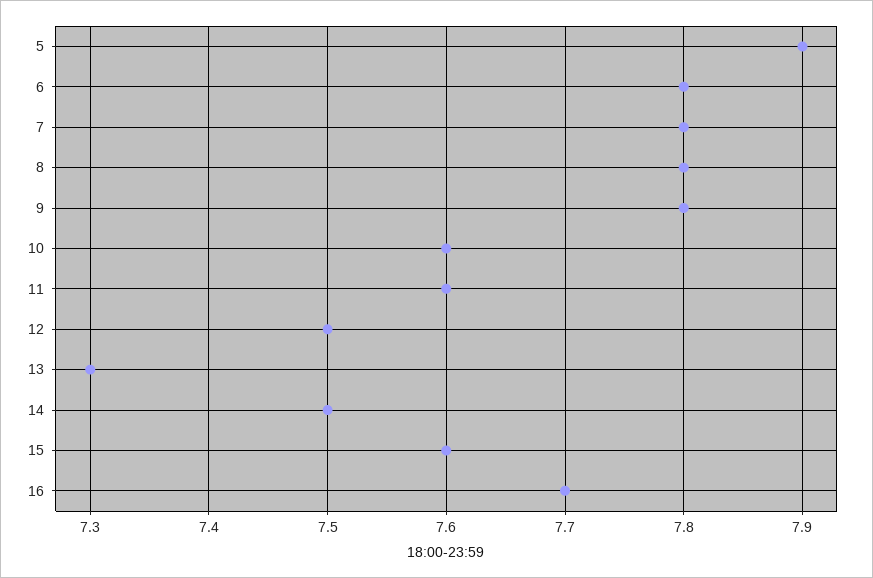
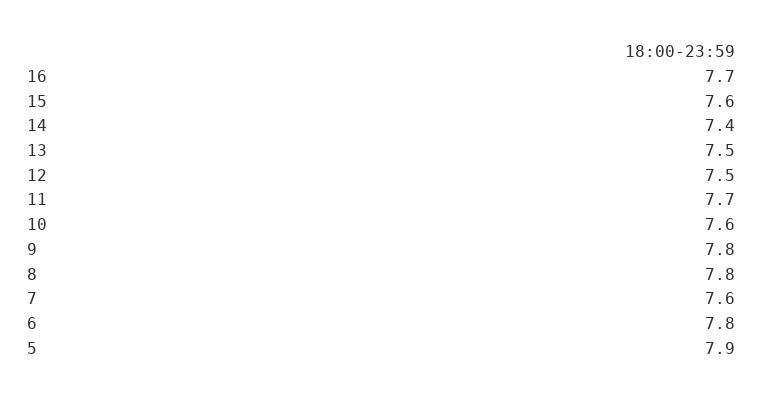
  {
    "5": 7.9,
    "6": 7.8,
-   "7": 7.8,
+   "7": 7.6,
    "8": 7.8,
    "9": 7.8,
    "10": 7.6,
-   "11": 7.6,
+   "11": 7.7,
    "12": 7.5,
-   "13": 7.3,
+   "13": 7.5,
-   "14": 7.5,
+   "14": 7.4,
    "15": 7.6,
    "16": 7.7
  }

